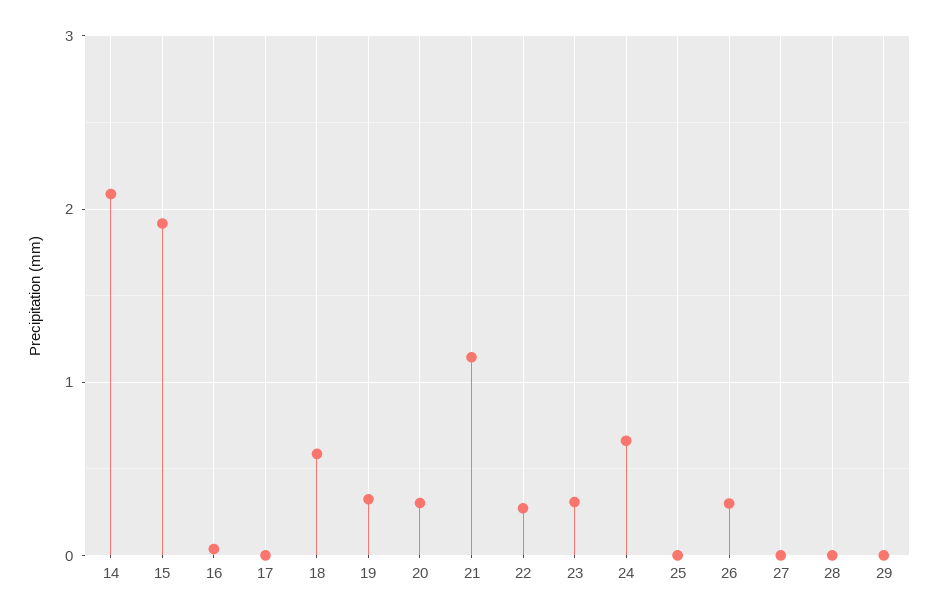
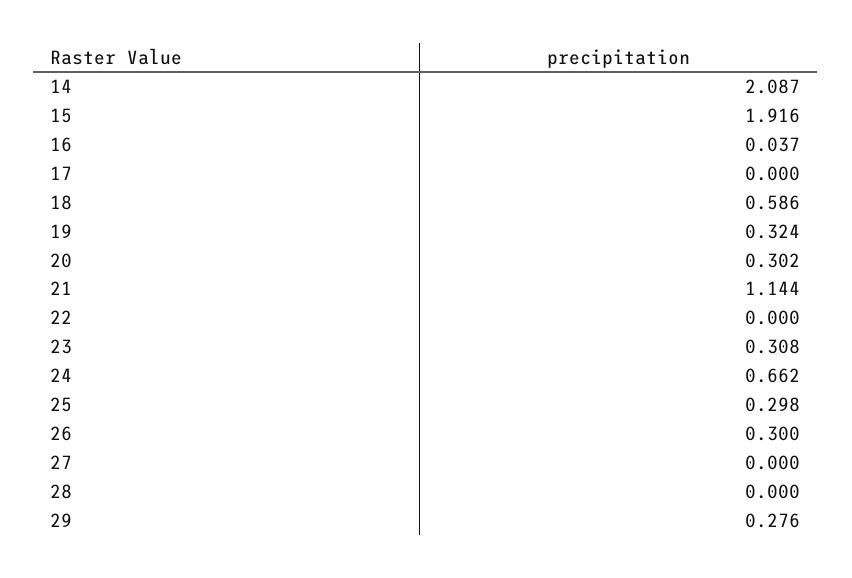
  {
    "14": 2.087,
    "15": 1.916,
    "16": 0.037,
    "17": 0,
    "18": 0.586,
    "19": 0.324,
    "20": 0.302,
    "21": 1.144,
-   "22": 0.3,
+   "22": 0,
    "23": 0.308,
    "24": 0.662,
-   "25": 0,
+   "25": 0.298,
    "26": 0.3,
    "27": 0,
    "28": 0,
-   "29": 0
+   "29": 0.276
  }

